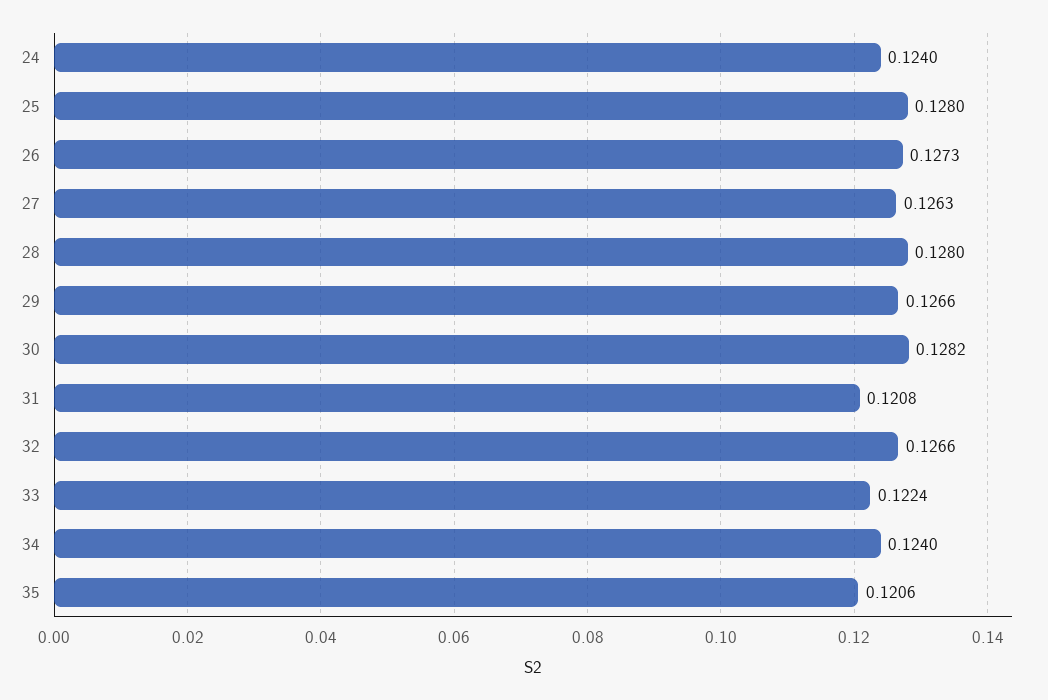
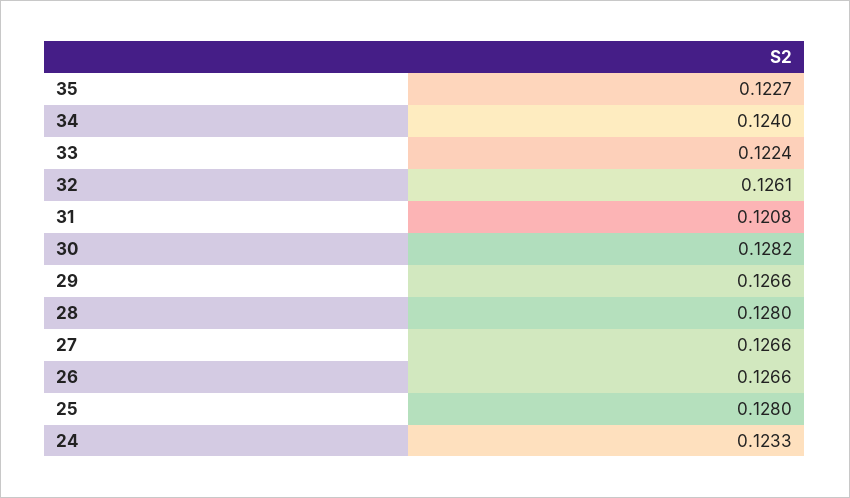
  {
-   "24": 0.124,
+   "24": 0.1233,
    "25": 0.128,
-   "26": 0.1273,
+   "26": 0.1266,
-   "27": 0.1263,
+   "27": 0.1266,
    "28": 0.128,
    "29": 0.1266,
    "30": 0.1282,
    "31": 0.1208,
-   "32": 0.1266,
+   "32": 0.1261,
    "33": 0.1224,
    "34": 0.124,
-   "35": 0.1206
+   "35": 0.1227
  }

